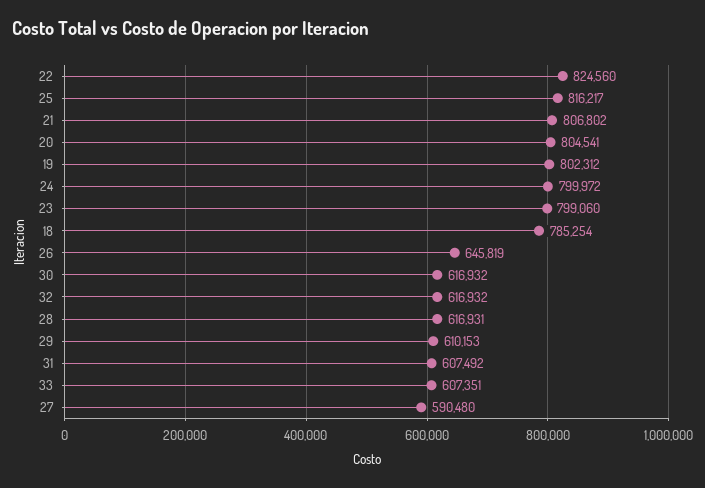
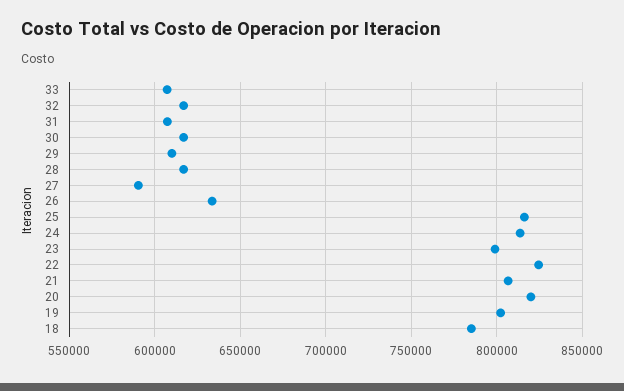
  {
    "22": 824560,
    "25": 816217,
    "21": 806802,
-   "20": 804541,
+   "20": 820000,
    "19": 802312,
-   "24": 799972,
+   "24": 815000,
    "23": 799060,
    "18": 785254,
-   "26": 645819,
+   "26": 635000,
    "30": 616932,
    "32": 616932,
    "28": 616931,
    "29": 610153,
    "31": 607492,
    "33": 607351,
    "27": 590480
  }

